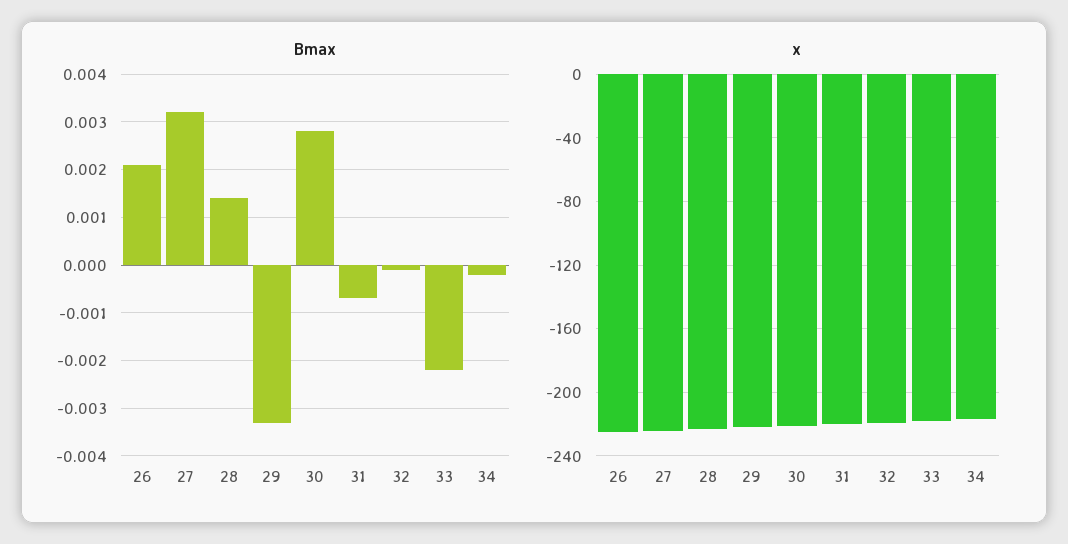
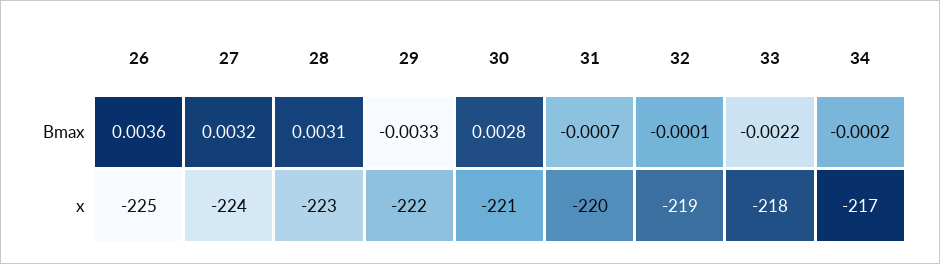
  {
    "Bmax": {
-     "26": 0.002,
+     "26": 0.0036,
      "27": 0.0032,
-     "28": 0.0015,
+     "28": 0.0031,
      "29": -0.0033,
      "30": 0.0028,
      "31": -0.0007,
      "32": -0.0001,
      "33": -0.0022,
      "34": -0.0002
    },
    "x": {
      "26": -225,
      "27": -224,
      "28": -223,
      "29": -222,
      "30": -221,
      "31": -220,
      "32": -219,
      "33": -218,
      "34": -217
    }
  }

